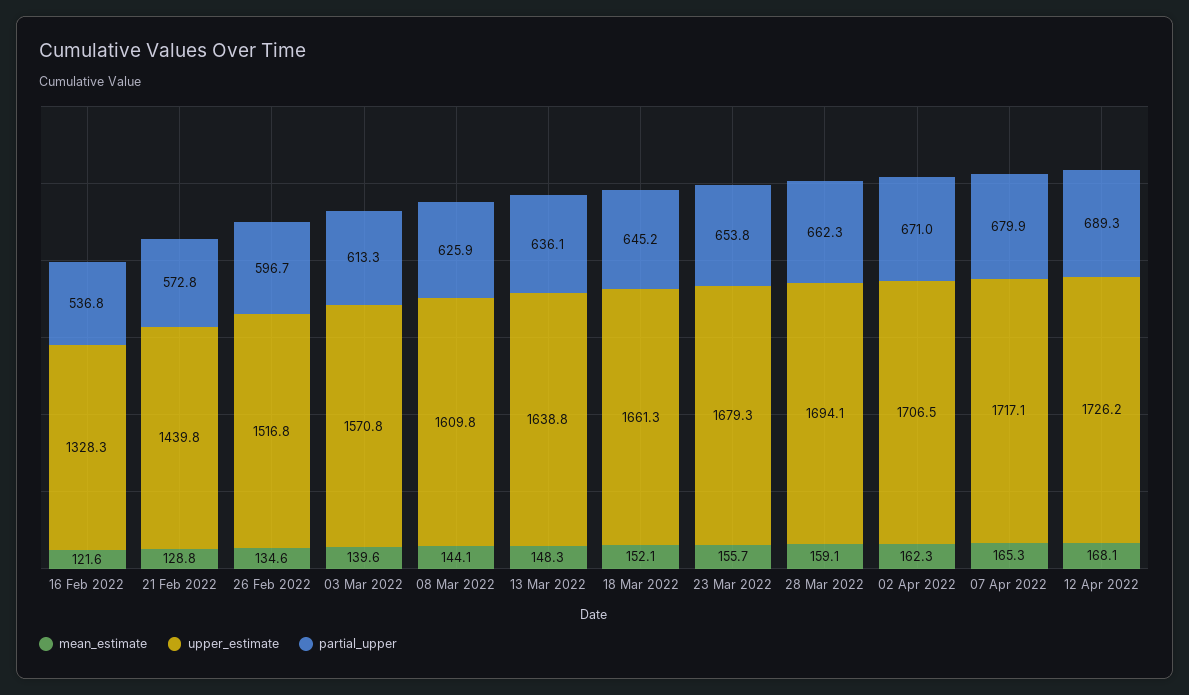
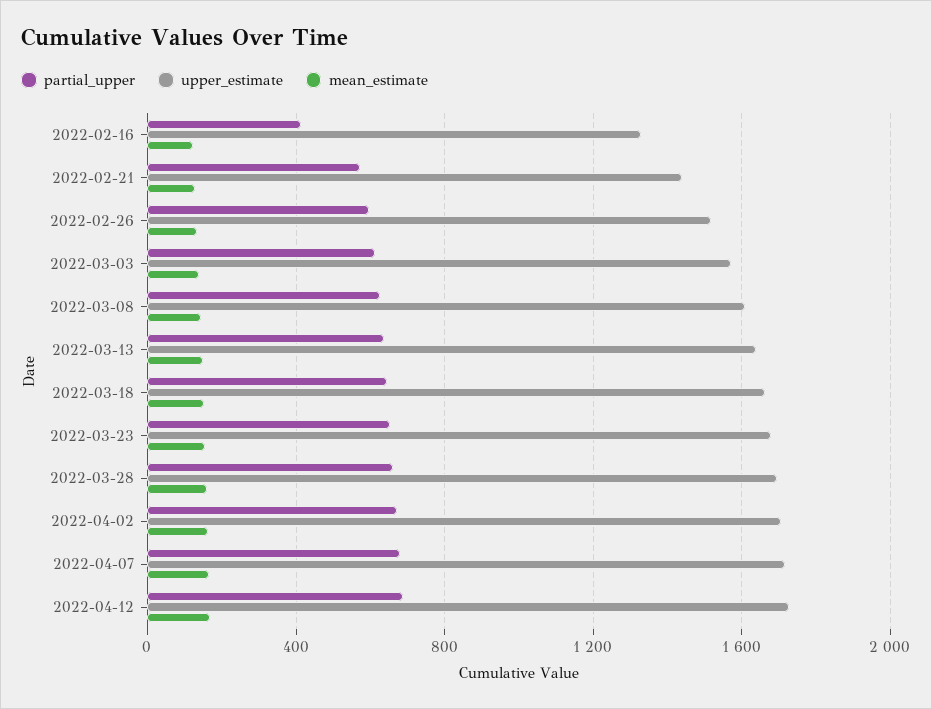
  {
    "mean_estimate": {
      "16 Feb 2022": 121.6,
      "21 Feb 2022": 128.8,
      "26 Feb 2022": 134.6,
      "03 Mar 2022": 139.6,
      "08 Mar 2022": 144.1,
      "13 Mar 2022": 148.3,
      "18 Mar 2022": 152.1,
      "23 Mar 2022": 155.7,
      "28 Mar 2022": 159.1,
      "02 Apr 2022": 162.3,
      "07 Apr 2022": 165.3,
      "12 Apr 2022": 168.1
    },
    "upper_estimate": {
      "16 Feb 2022": 1328.3,
      "21 Feb 2022": 1439.8,
      "26 Feb 2022": 1516.8,
      "03 Mar 2022": 1570.8,
      "08 Mar 2022": 1609.8,
      "13 Mar 2022": 1638.8,
      "18 Mar 2022": 1661.3,
      "23 Mar 2022": 1679.3,
      "28 Mar 2022": 1694.1,
      "02 Apr 2022": 1706.5,
      "07 Apr 2022": 1717.1,
      "12 Apr 2022": 1726.2
    },
    "partial_upper": {
-     "16 Feb 2022": 536.8,
+     "16 Feb 2022": 400,
      "21 Feb 2022": 572.8,
      "26 Feb 2022": 596.7,
      "03 Mar 2022": 613.3,
      "08 Mar 2022": 625.9,
      "13 Mar 2022": 636.1,
      "18 Mar 2022": 645.2,
      "23 Mar 2022": 653.8,
      "28 Mar 2022": 662.3,
      "02 Apr 2022": 671,
      "07 Apr 2022": 679.9,
      "12 Apr 2022": 689.3
    }
  }

